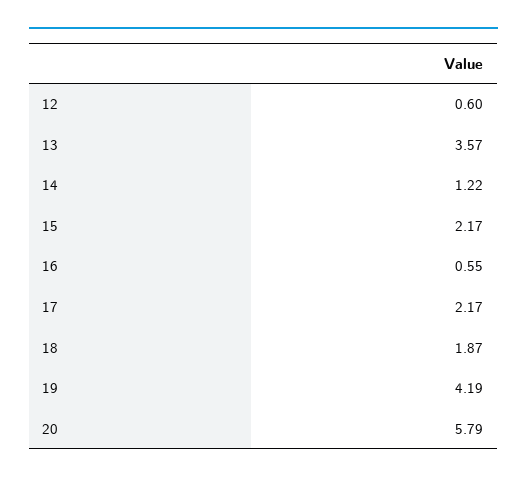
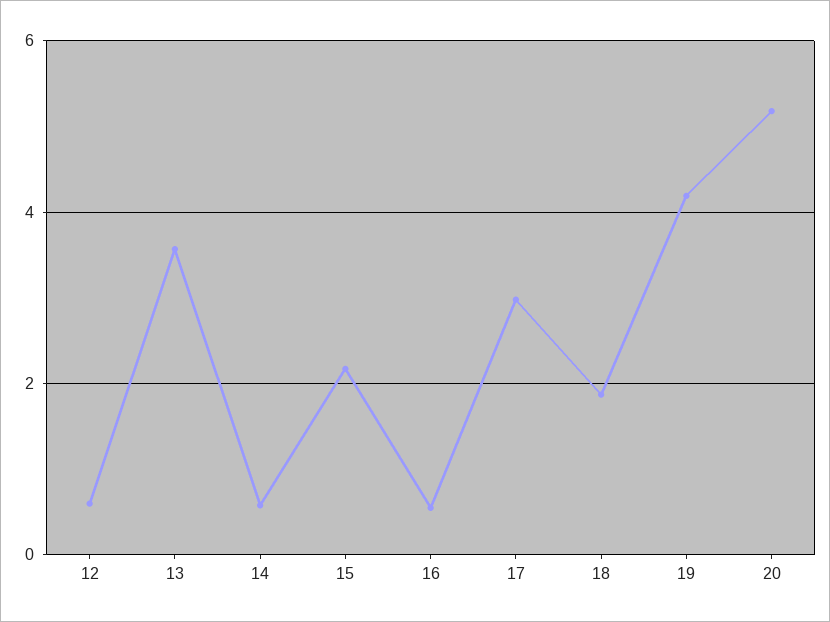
  {
    "12": 0.6,
    "13": 3.57,
-   "14": 1.22,
+   "14": 0.6,
    "15": 2.17,
    "16": 0.55,
-   "17": 2.17,
+   "17": 3,
    "18": 1.87,
    "19": 4.19,
-   "20": 5.79
+   "20": 5.2
  }

